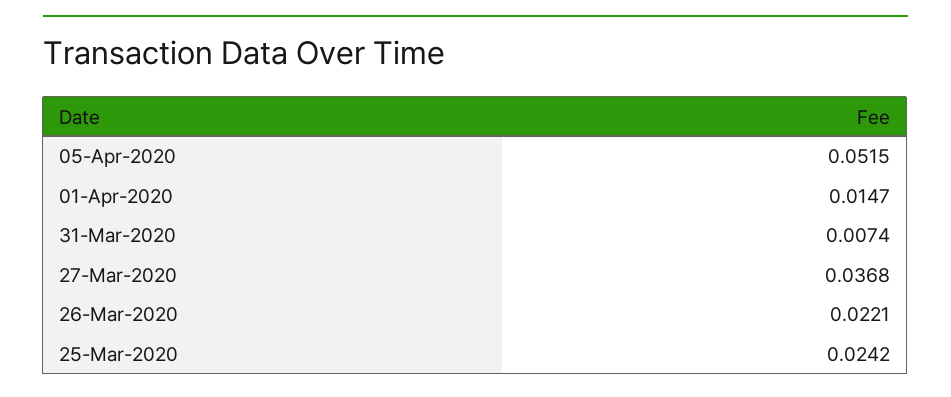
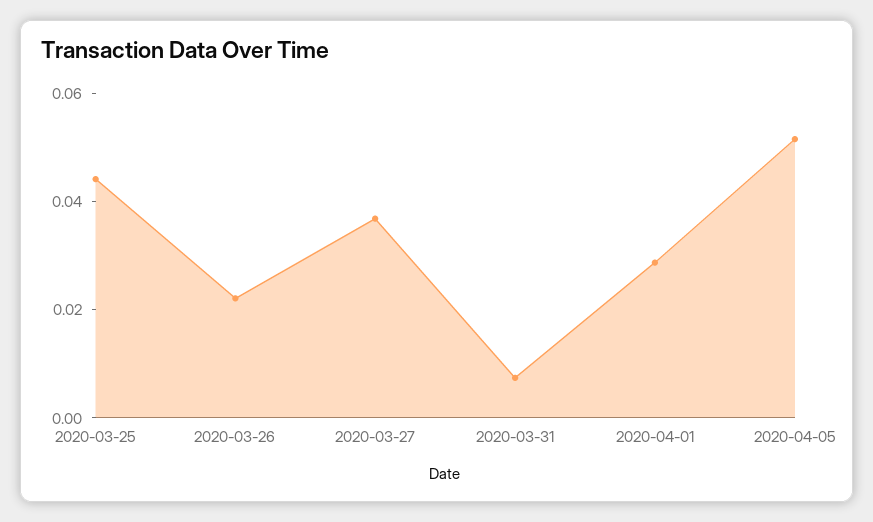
  {
    "05-Apr-2020": 0.0515,
-   "01-Apr-2020": 0.0147,
+   "01-Apr-2020": 0.03,
    "31-Mar-2020": 0.0074,
    "27-Mar-2020": 0.0368,
    "26-Mar-2020": 0.0221,
-   "25-Mar-2020": 0.0242
+   "25-Mar-2020": 0.045
  }

